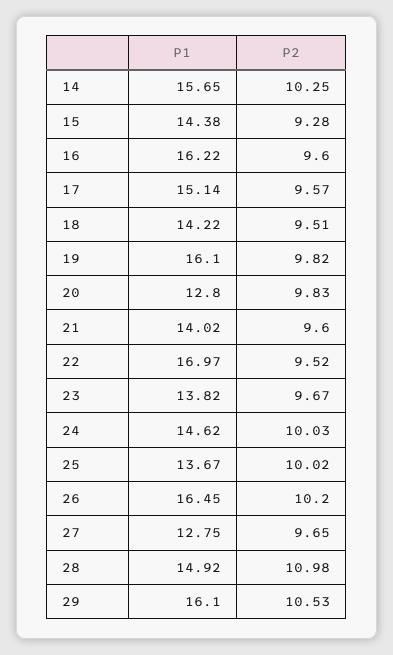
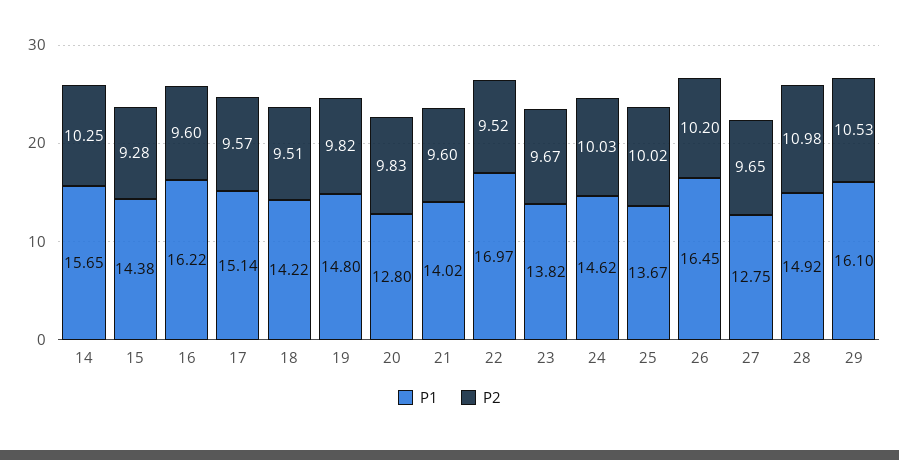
  {
    "P1": {
      "14": 15.65,
      "15": 14.38,
      "16": 16.22,
      "17": 15.14,
      "18": 14.22,
-     "19": 16.1,
+     "19": 14.8,
      "20": 12.8,
      "21": 14.02,
      "22": 16.97,
      "23": 13.82,
      "24": 14.62,
      "25": 13.67,
      "26": 16.45,
      "27": 12.75,
      "28": 14.92,
      "29": 16.1
    },
    "P2": {
      "14": 10.25,
      "15": 9.28,
      "16": 9.6,
      "17": 9.57,
      "18": 9.51,
      "19": 9.82,
      "20": 9.83,
      "21": 9.6,
      "22": 9.52,
      "23": 9.67,
      "24": 10.03,
      "25": 10.02,
      "26": 10.2,
      "27": 9.65,
      "28": 10.98,
      "29": 10.53
    }
  }

